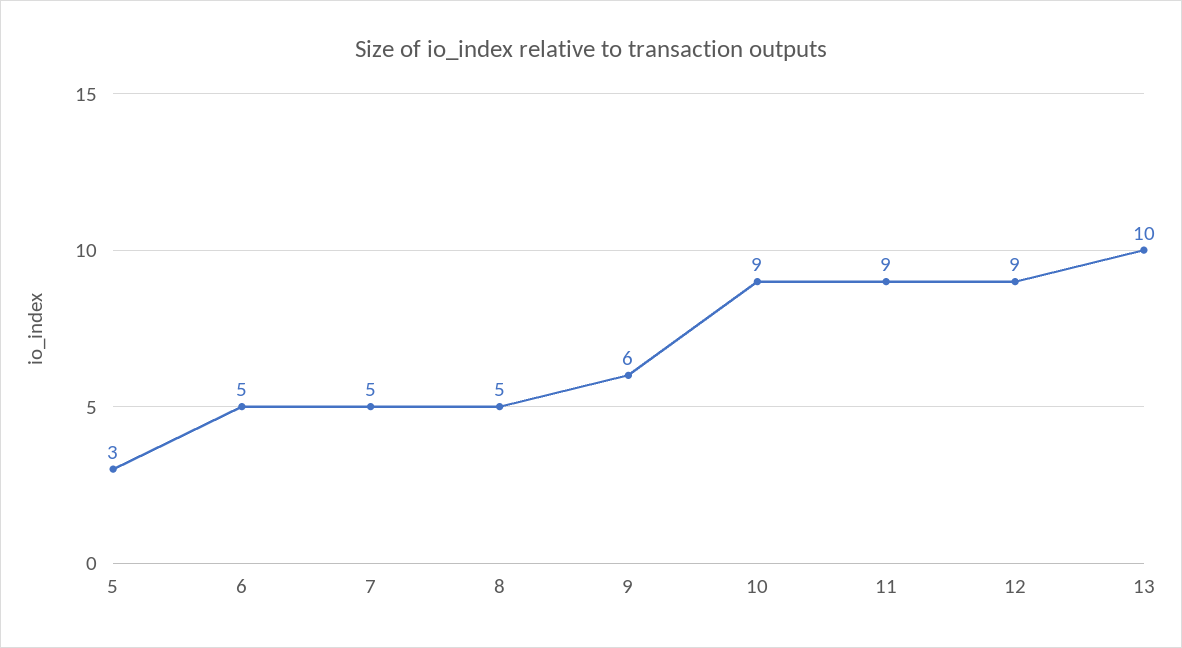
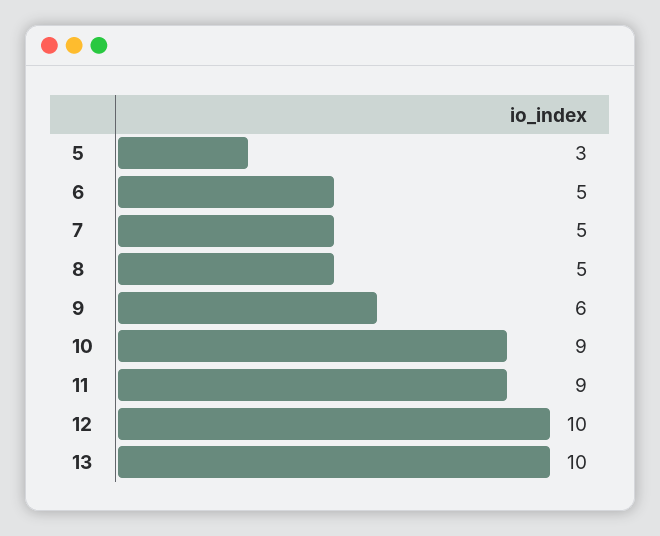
  {
    "5": 3,
    "6": 5,
    "7": 5,
    "8": 5,
    "9": 6,
    "10": 9,
    "11": 9,
-   "12": 9,
+   "12": 10,
    "13": 10
  }

